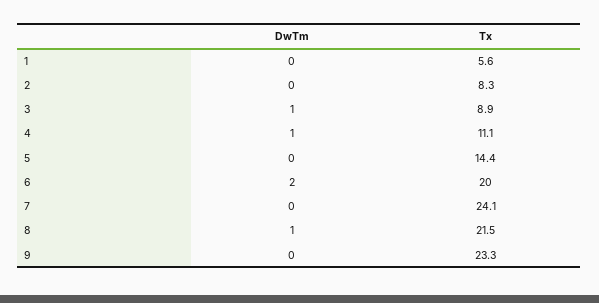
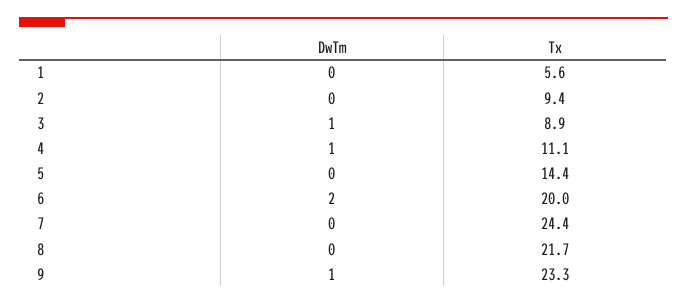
  {
    "DwTm": {
      "1": 0,
      "2": 0,
      "3": 1,
      "4": 1,
      "5": 0,
      "6": 2,
      "7": 0,
-     "8": 1,
+     "8": 0,
-     "9": 0
+     "9": 1
    },
    "Tx": {
      "1": 5.6,
-     "2": 8.3,
+     "2": 9.4,
      "3": 8.9,
      "4": 11.1,
      "5": 14.4,
      "6": 20,
-     "7": 24.1,
+     "7": 24.4,
-     "8": 21.5,
+     "8": 21.7,
      "9": 23.3
    }
  }

